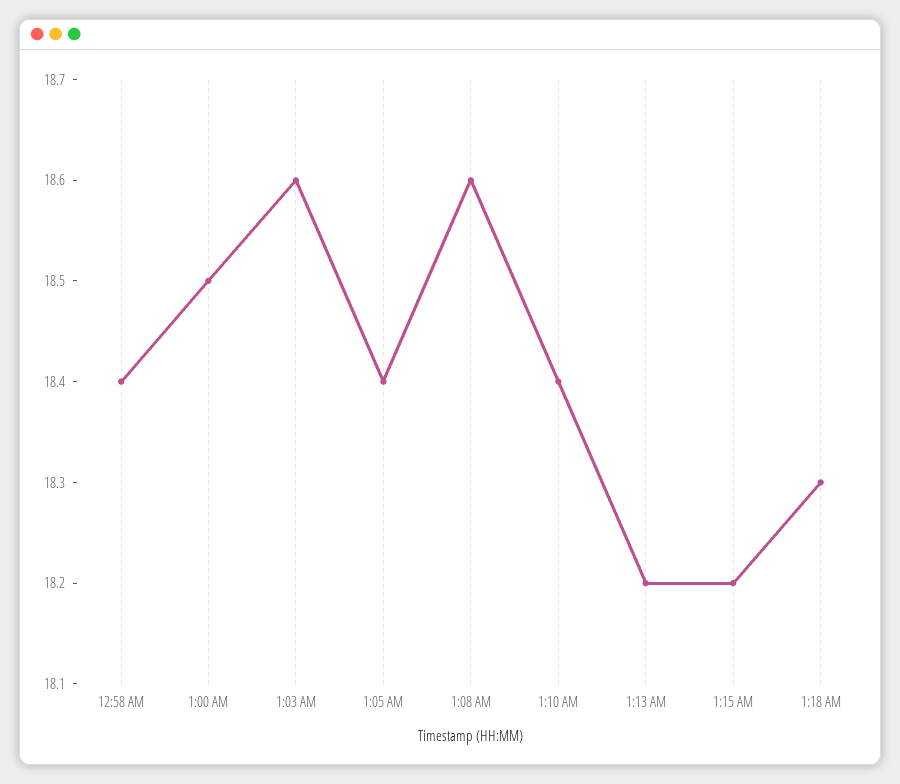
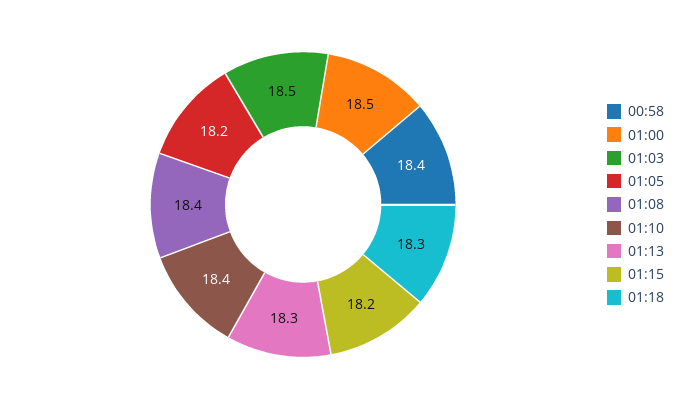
  {
    "12:58 AM": 18.4,
    "1:00 AM": 18.5,
-   "1:03 AM": 18.6,
+   "1:03 AM": 18.5,
-   "1:05 AM": 18.4,
+   "1:05 AM": 18.2,
-   "1:08 AM": 18.6,
+   "1:08 AM": 18.4,
    "1:10 AM": 18.4,
-   "1:13 AM": 18.2,
+   "1:13 AM": 18.3,
    "1:15 AM": 18.2,
    "1:18 AM": 18.3
  }

